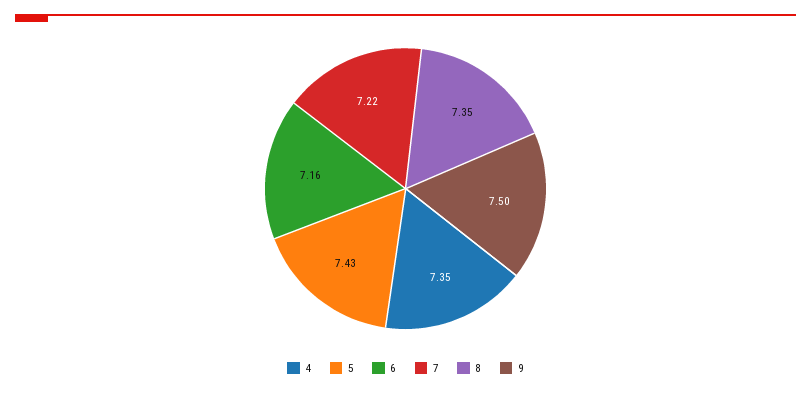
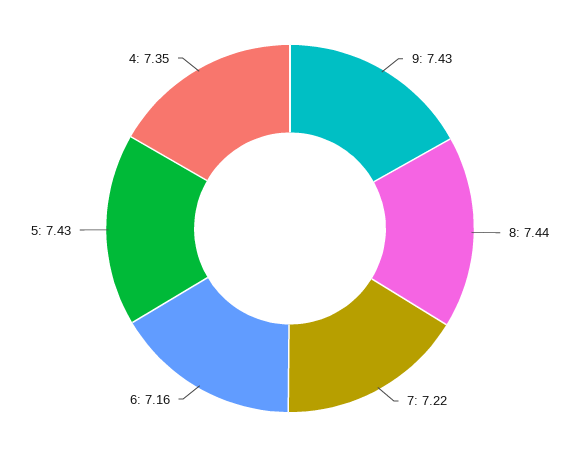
  {
    "4": 7.35,
    "5": 7.43,
    "6": 7.16,
    "7": 7.22,
-   "8": 7.35,
+   "8": 7.44,
-   "9": 7.5
+   "9": 7.43
  }

